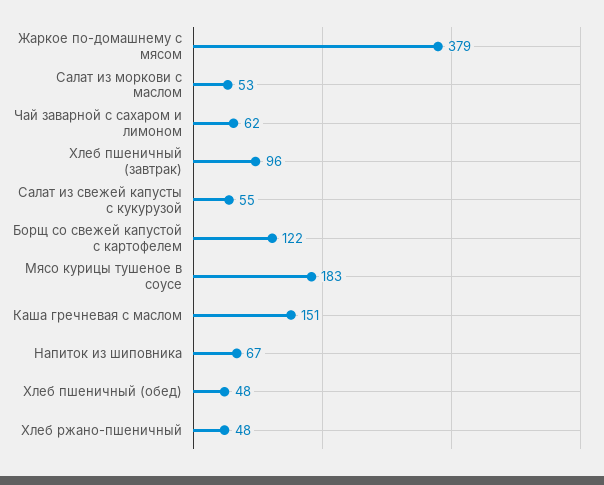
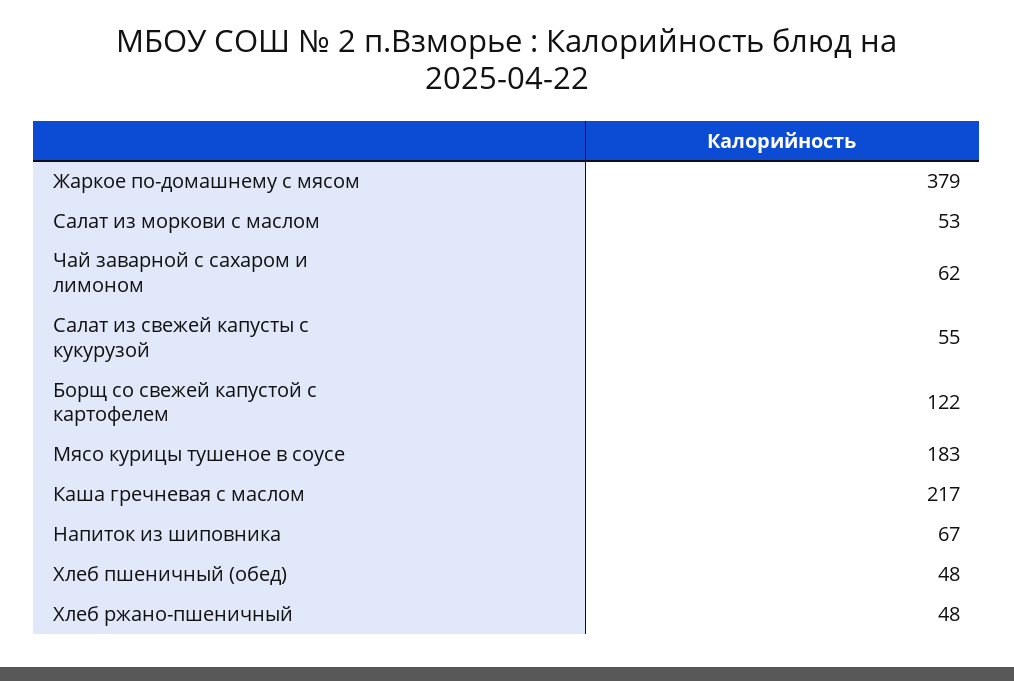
  {
    "Жаркое по-домашнему с мясом": 379,
    "Салат из моркови с маслом": 53,
    "Чай заварной с сахаром и лимоном": 62,
-   "Хлеб пшеничный (завтрак)": 96,
    "Салат из свежей капусты с кукурузой": 55,
    "Борщ со свежей капустой с картофелем": 122,
    "Мясо курицы тушеное в соусе": 183,
-   "Каша гречневая с маслом": 151,
+   "Каша гречневая с маслом": 217,
    "Напиток из шиповника": 67,
    "Хлеб пшеничный (обед)": 48,
    "Хлеб ржано-пшеничный": 48
  }

